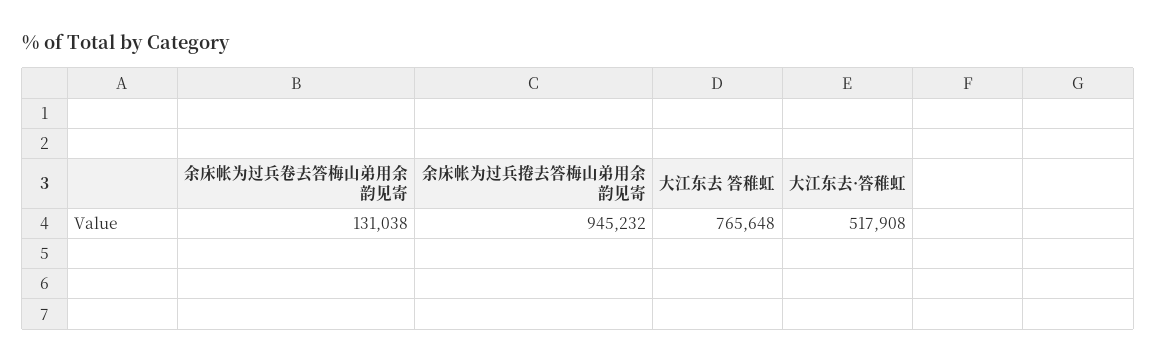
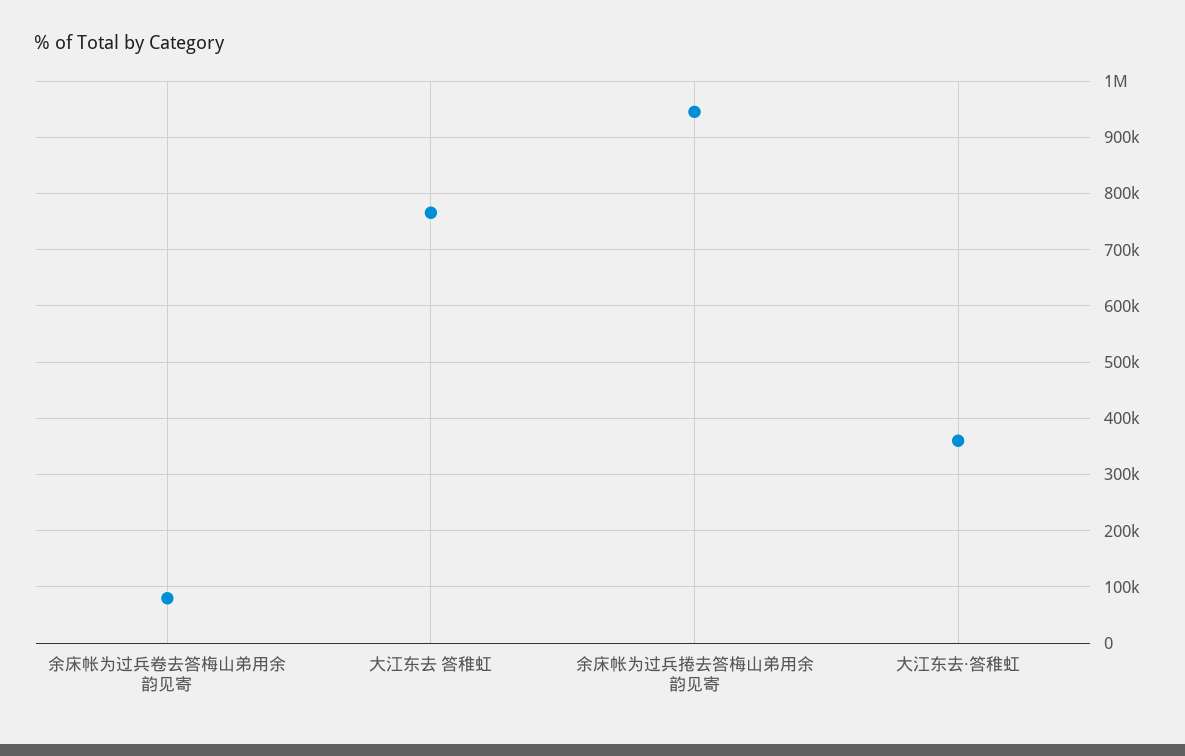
  {
-   "余床帐为过兵卷去答梅山弟用余韵见寄": 131038,
+   "余床帐为过兵卷去答梅山弟用余韵见寄": 80000,
    "余床帐为过兵捲去答梅山弟用余韵见寄": 945232,
    "大江东去 答稚虹": 765648,
-   "大江东去·答稚虹": 517908
+   "大江东去·答稚虹": 360000
  }

